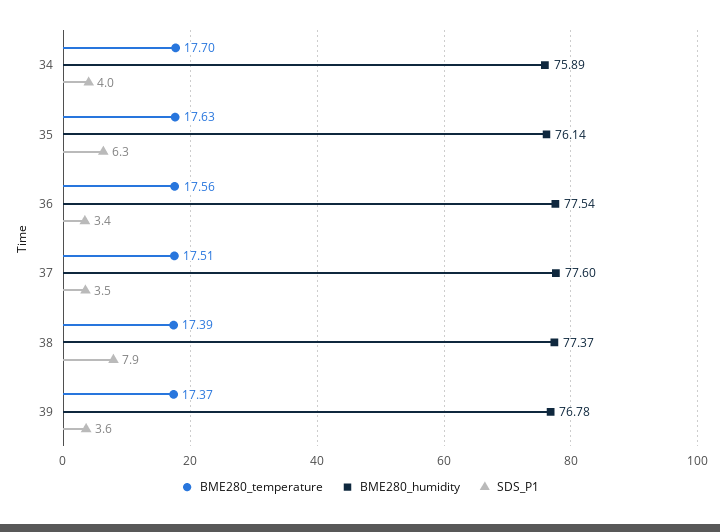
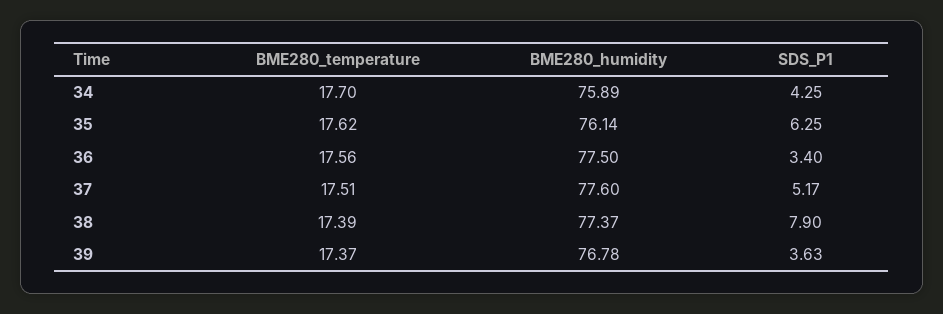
  {
    "BME280_temperature": {
      "34": 17.7,
-     "35": 17.63,
+     "35": 17.62,
      "36": 17.56,
      "37": 17.51,
      "38": 17.39,
      "39": 17.37
    },
    "BME280_humidity": {
      "34": 75.89,
      "35": 76.14,
-     "36": 77.54,
+     "36": 77.5,
      "37": 77.6,
      "38": 77.37,
      "39": 76.78
    },
    "SDS_P1": {
-     "34": 4,
+     "34": 4.25,
      "35": 6.25,
      "36": 3.4,
-     "37": 3.5,
+     "37": 5.17,
      "38": 7.9,
      "39": 3.63
    }
  }

